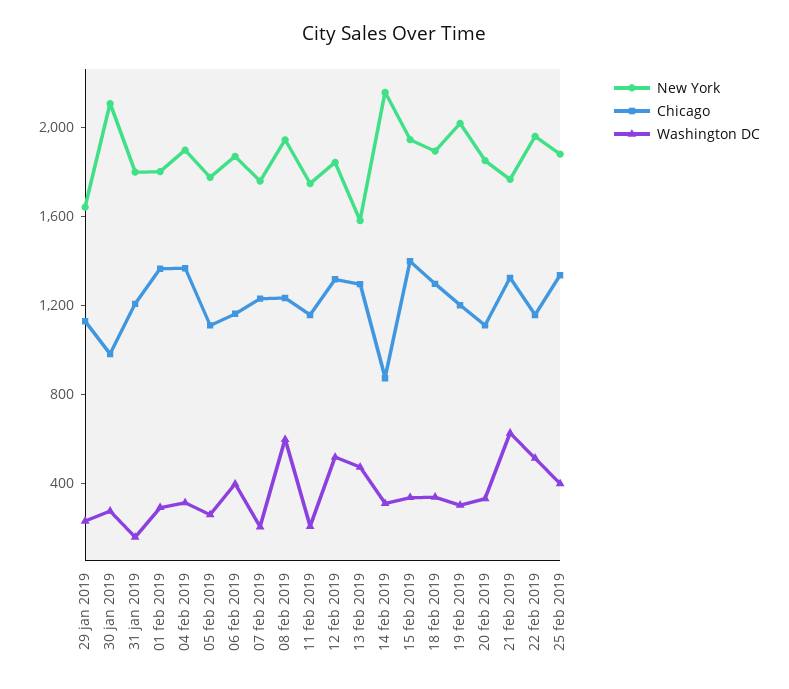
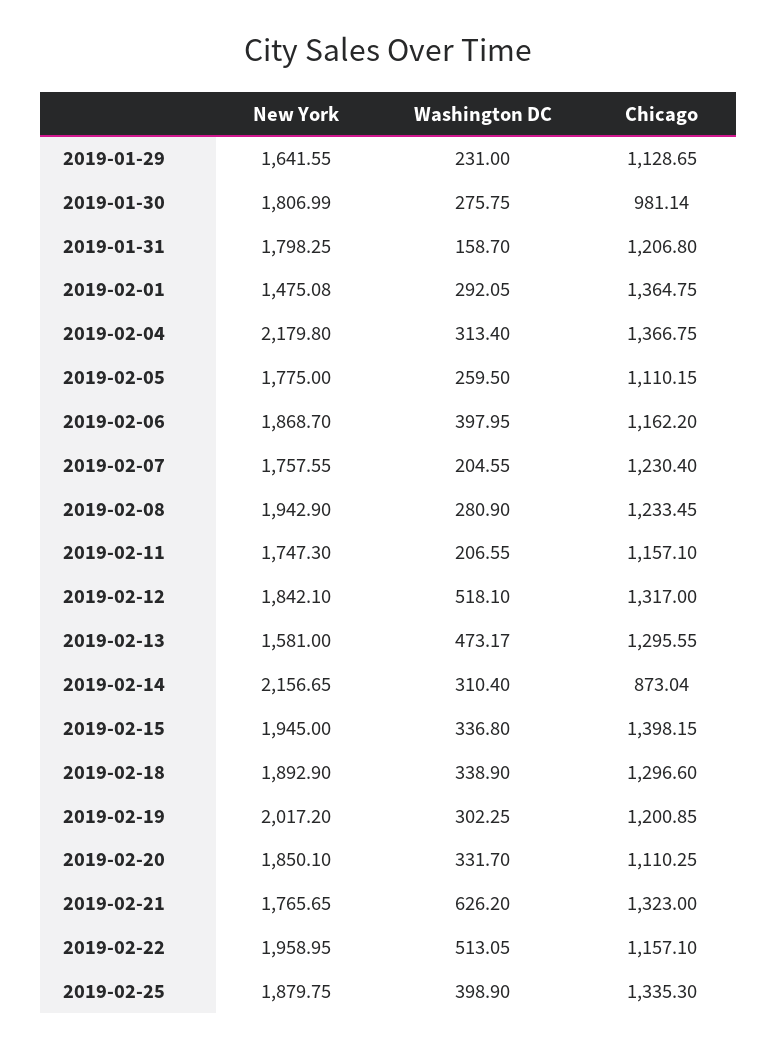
  {
    "New York": {
      "29 jan 2019": 1641.55,
-     "30 jan 2019": 2100,
+     "30 jan 2019": 1806.99,
      "31 jan 2019": 1798.25,
-     "01 feb 2019": 1800,
+     "01 feb 2019": 1475.08,
-     "04 feb 2019": 1900,
+     "04 feb 2019": 2179.8,
      "05 feb 2019": 1775,
      "06 feb 2019": 1868.7,
      "07 feb 2019": 1757.55,
      "08 feb 2019": 1942.9,
      "11 feb 2019": 1747.3,
      "12 feb 2019": 1842.1,
      "13 feb 2019": 1581,
      "14 feb 2019": 2156.65,
      "15 feb 2019": 1945,
      "18 feb 2019": 1892.9,
      "19 feb 2019": 2017.2,
      "20 feb 2019": 1850.1,
      "21 feb 2019": 1765.65,
      "22 feb 2019": 1958.95,
      "25 feb 2019": 1879.75
    },
    "Chicago": {
      "29 jan 2019": 1128.65,
      "30 jan 2019": 981.14,
      "31 jan 2019": 1206.8,
      "01 feb 2019": 1364.75,
      "04 feb 2019": 1366.75,
      "05 feb 2019": 1110.15,
      "06 feb 2019": 1162.2,
      "07 feb 2019": 1230.4,
      "08 feb 2019": 1233.45,
      "11 feb 2019": 1157.1,
      "12 feb 2019": 1317,
      "13 feb 2019": 1295.55,
      "14 feb 2019": 873.04,
      "15 feb 2019": 1398.15,
      "18 feb 2019": 1296.6,
      "19 feb 2019": 1200.85,
      "20 feb 2019": 1110.25,
      "21 feb 2019": 1323,
      "22 feb 2019": 1157.1,
      "25 feb 2019": 1335.3
    },
    "Washington DC": {
      "29 jan 2019": 231,
      "30 jan 2019": 275.75,
      "31 jan 2019": 158.7,
      "01 feb 2019": 292.05,
      "04 feb 2019": 313.4,
      "05 feb 2019": 259.5,
      "06 feb 2019": 397.95,
      "07 feb 2019": 204.55,
-     "08 feb 2019": 600,
+     "08 feb 2019": 280.9,
      "11 feb 2019": 206.55,
      "12 feb 2019": 518.1,
      "13 feb 2019": 473.17,
      "14 feb 2019": 310.4,
      "15 feb 2019": 336.8,
      "18 feb 2019": 338.9,
      "19 feb 2019": 302.25,
      "20 feb 2019": 331.7,
      "21 feb 2019": 626.2,
      "22 feb 2019": 513.05,
      "25 feb 2019": 398.9
    }
  }

